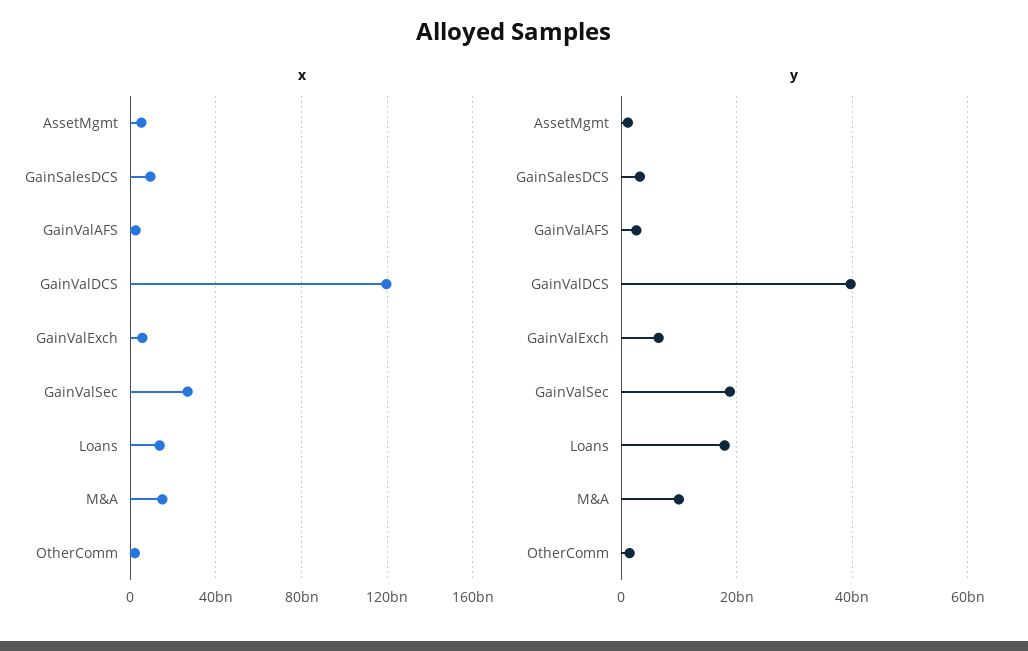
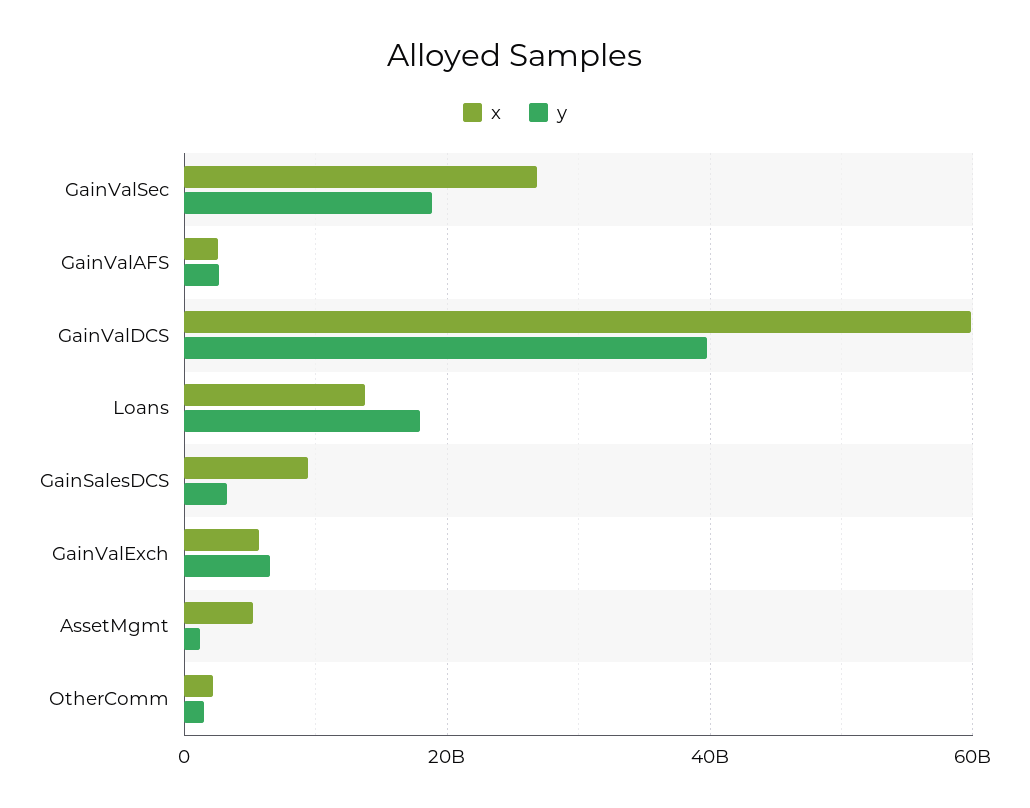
  {
    "x": {
      "AssetMgmt": 6000000000,
      "GainSalesDCS": 10000000000,
      "GainValAFS": 2000000000,
-     "GainValDCS": 120000000000,
+     "GainValDCS": 60000000000,
      "GainValExch": 6000000000,
      "GainValSec": 26000000000,
      "Loans": 14000000000,
-     "M&A": 15000000000,
      "OtherComm": 2000000000
    },
    "y": {
      "AssetMgmt": 2000000000,
      "GainSalesDCS": 4000000000,
      "GainValAFS": 2000000000,
      "GainValDCS": 40000000000,
      "GainValExch": 6000000000,
      "GainValSec": 18000000000,
      "Loans": 18000000000,
-     "M&A": 10000000000,
      "OtherComm": 2000000000
    }
  }

